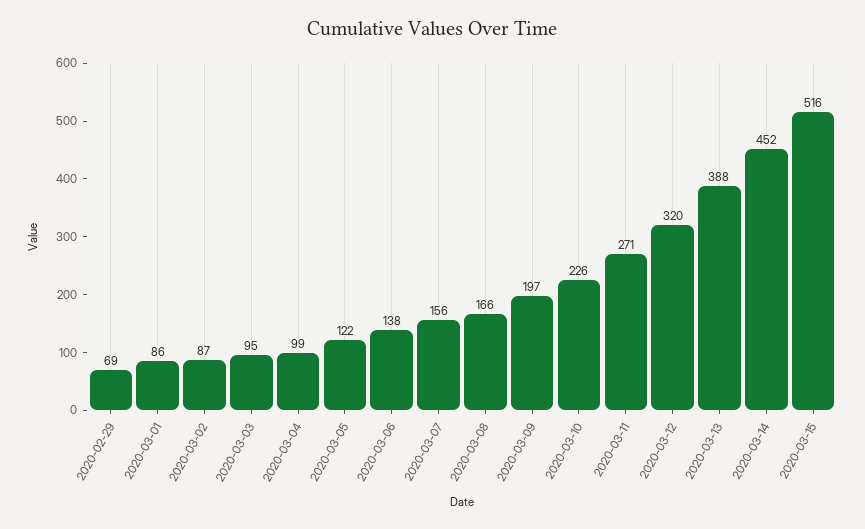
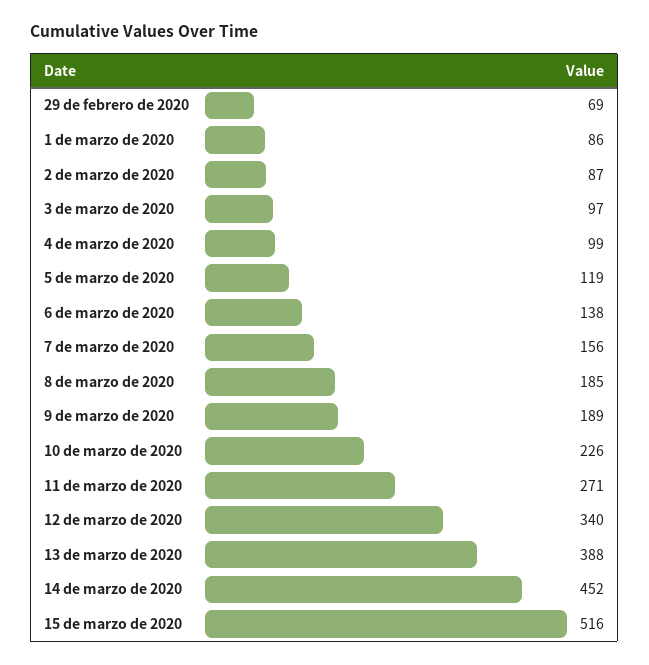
  {
    "2020-02-29": 69,
    "2020-03-01": 86,
    "2020-03-02": 87,
-   "2020-03-03": 95,
+   "2020-03-03": 97,
    "2020-03-04": 99,
-   "2020-03-05": 122,
+   "2020-03-05": 119,
    "2020-03-06": 138,
    "2020-03-07": 156,
-   "2020-03-08": 166,
+   "2020-03-08": 185,
-   "2020-03-09": 197,
+   "2020-03-09": 189,
    "2020-03-10": 226,
    "2020-03-11": 271,
-   "2020-03-12": 320,
+   "2020-03-12": 340,
    "2020-03-13": 388,
    "2020-03-14": 452,
    "2020-03-15": 516
  }

